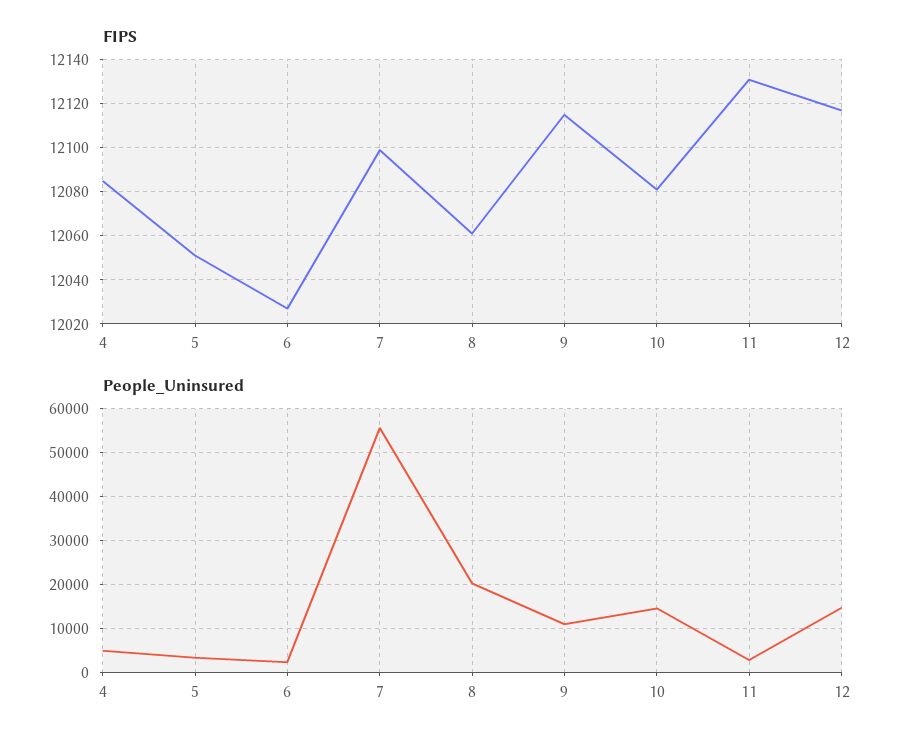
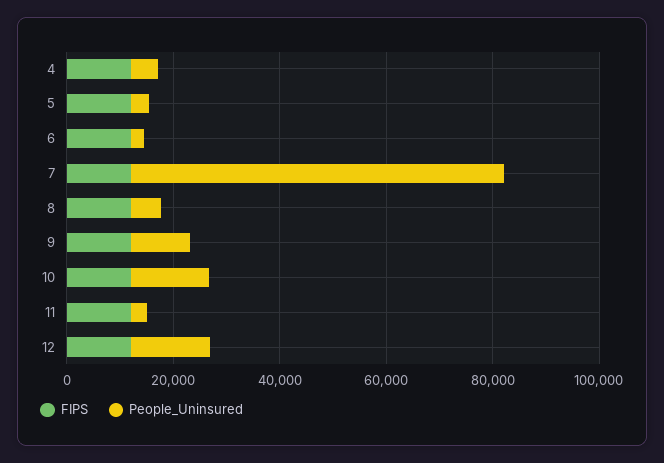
  {
    "FIPS": {
      "4": 12085,
      "5": 12050,
      "6": 12025,
      "7": 12100,
      "8": 12060,
      "9": 12115,
      "10": 12080,
      "11": 12130,
      "12": 12115
    },
    "People_Uninsured": {
      "4": 6000,
      "5": 4000,
      "6": 2000,
-     "7": 56000,
+     "7": 70000,
-     "8": 20000,
+     "8": 5000,
      "9": 12000,
      "10": 14000,
      "11": 2000,
      "12": 14000
    }
  }

